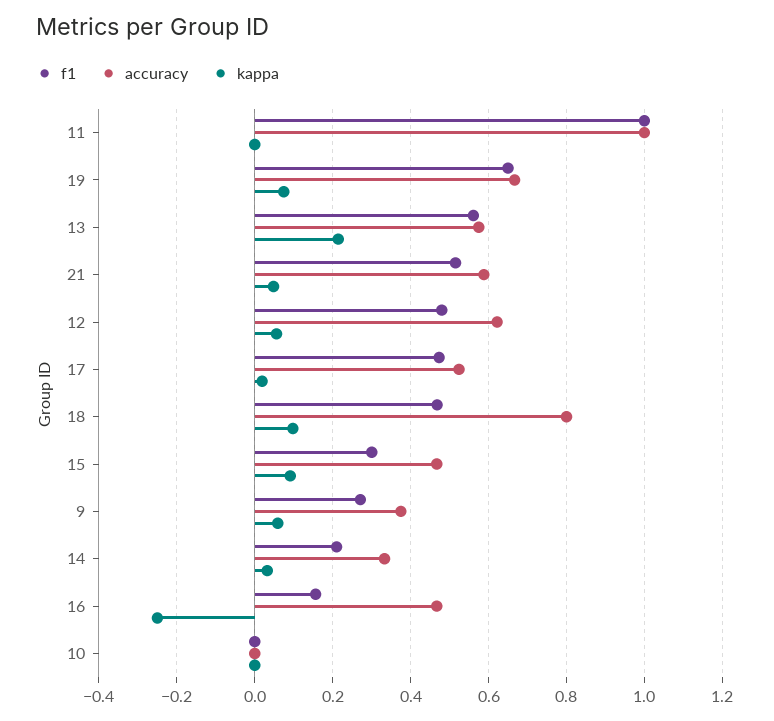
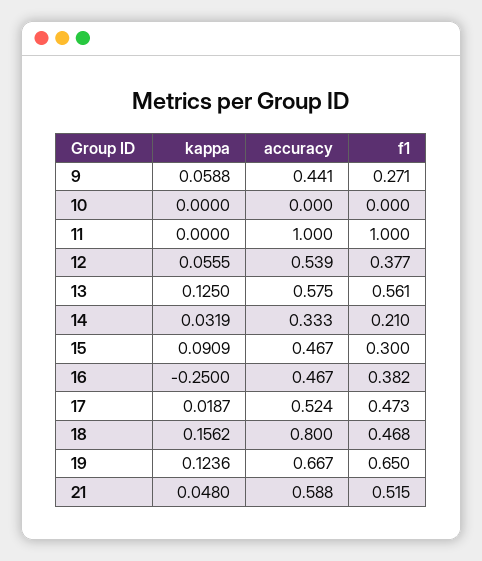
  {
    "f1": {
      "11": 1,
      "19": 0.65,
      "13": 0.561,
      "21": 0.515,
-     "12": 0.48,
+     "12": 0.377,
      "17": 0.473,
      "18": 0.468,
      "15": 0.3,
      "9": 0.271,
      "14": 0.21,
-     "16": 0.16,
+     "16": 0.382,
      "10": 0
    },
    "accuracy": {
      "11": 1,
      "19": 0.667,
      "13": 0.575,
      "21": 0.588,
-     "12": 0.62,
+     "12": 0.539,
      "17": 0.524,
      "18": 0.8,
      "15": 0.467,
-     "9": 0.38,
+     "9": 0.441,
      "14": 0.333,
      "16": 0.467,
      "10": 0
    },
    "kappa": {
      "11": 0,
-     "19": 0.08,
+     "19": 0.1236,
-     "13": 0.22,
+     "13": 0.125,
      "21": 0.048,
      "12": 0.0555,
      "17": 0.0187,
-     "18": 0.1,
+     "18": 0.1562,
      "15": 0.0909,
      "9": 0.0588,
      "14": 0.0319,
      "16": -0.25,
      "10": 0
    }
  }

